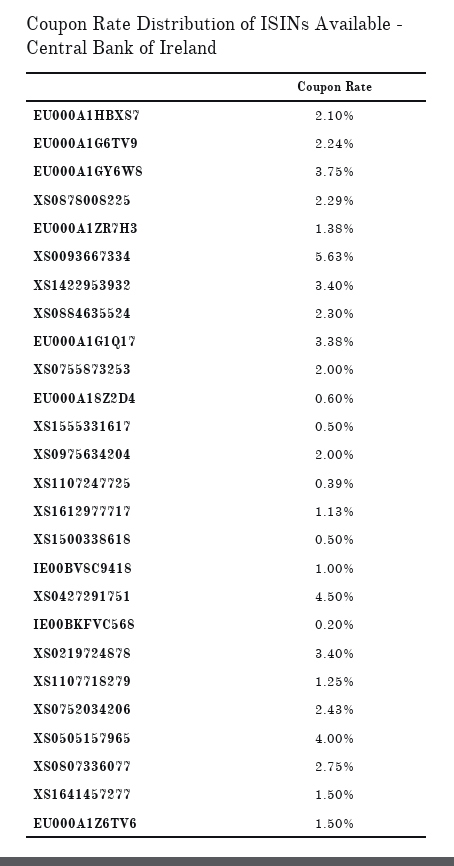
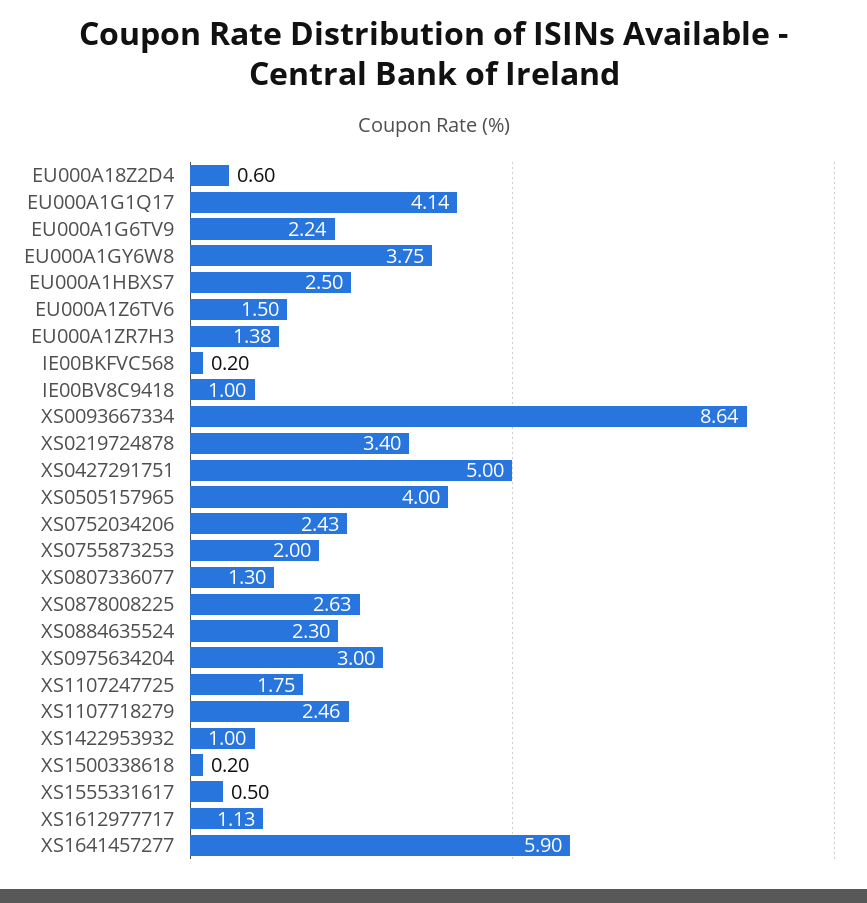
  {
-   "EU000A1HBXS7": 2.1,
+   "EU000A1HBXS7": 2.5,
    "EU000A1G6TV9": 2.24,
    "EU000A1GY6W8": 3.75,
-   "XS0878008225": 2.29,
+   "XS0878008225": 2.63,
    "EU000A1ZR7H3": 1.38,
-   "XS0093667334": 5.63,
+   "XS0093667334": 8.64,
-   "XS1422953932": 3.4,
+   "XS1422953932": 1,
    "XS0884635524": 2.3,
-   "EU000A1G1Q17": 3.38,
+   "EU000A1G1Q17": 4.14,
    "XS0755873253": 2,
    "EU000A18Z2D4": 0.6,
    "XS1555331617": 0.5,
-   "XS0975634204": 2,
+   "XS0975634204": 3,
-   "XS1107247725": 0.39,
+   "XS1107247725": 1.75,
    "XS1612977717": 1.13,
-   "XS1500338618": 0.5,
+   "XS1500338618": 0.2,
    "IE00BV8C9418": 1,
-   "XS0427291751": 4.5,
+   "XS0427291751": 5,
    "IE00BKFVC568": 0.2,
    "XS0219724878": 3.4,
-   "XS1107718279": 1.25,
+   "XS1107718279": 2.46,
    "XS0752034206": 2.43,
    "XS0505157965": 4,
-   "XS0807336077": 2.75,
+   "XS0807336077": 1.3,
-   "XS1641457277": 1.5,
+   "XS1641457277": 5.9,
    "EU000A1Z6TV6": 1.5
  }

